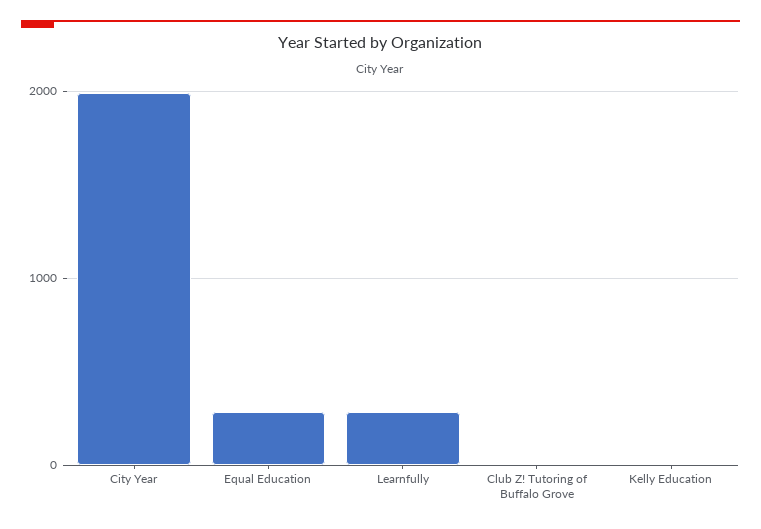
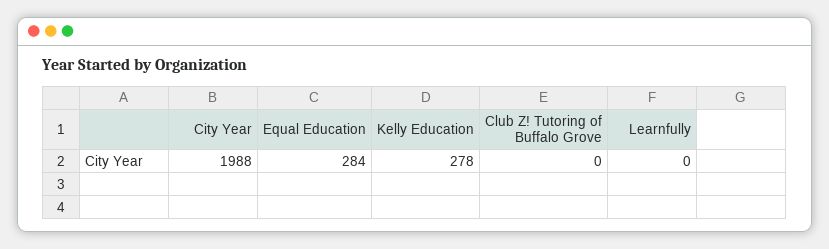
  {
    "City Year": 1988,
    "Equal Education": 284,
-   "Learnfully": 300,
+   "Learnfully": 0,
    "Club Z! Tutoring of Buffalo Grove": 0,
-   "Kelly Education": 0
+   "Kelly Education": 278
  }

